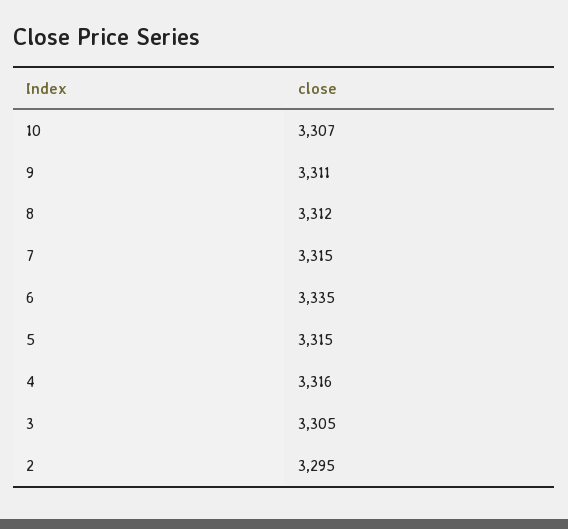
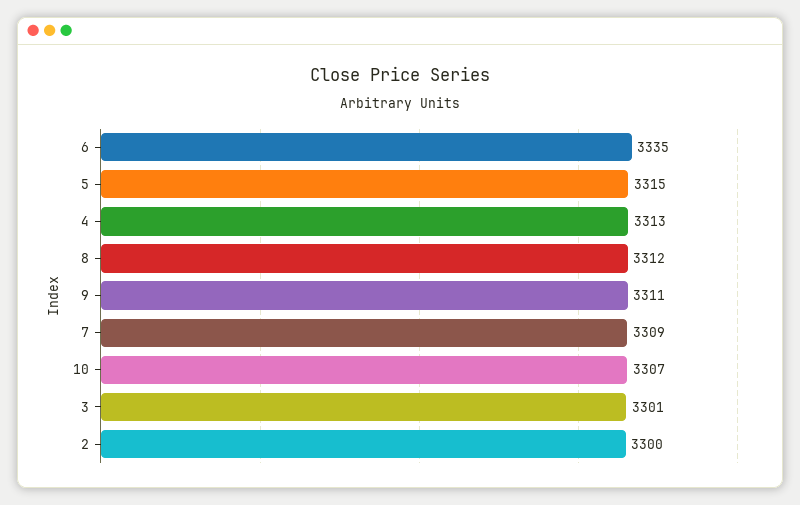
  {
    "10": 3307,
    "9": 3311,
    "8": 3312,
-   "7": 3315,
+   "7": 3309,
    "6": 3335,
    "5": 3315,
-   "4": 3316,
+   "4": 3313,
-   "3": 3305,
+   "3": 3301,
-   "2": 3295
+   "2": 3300
  }

